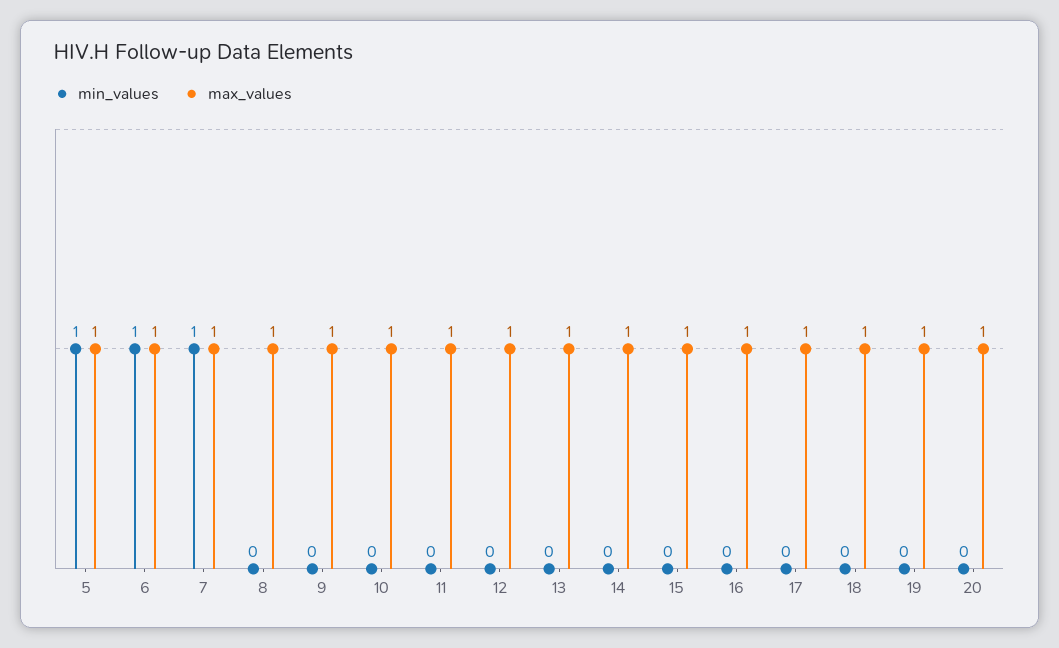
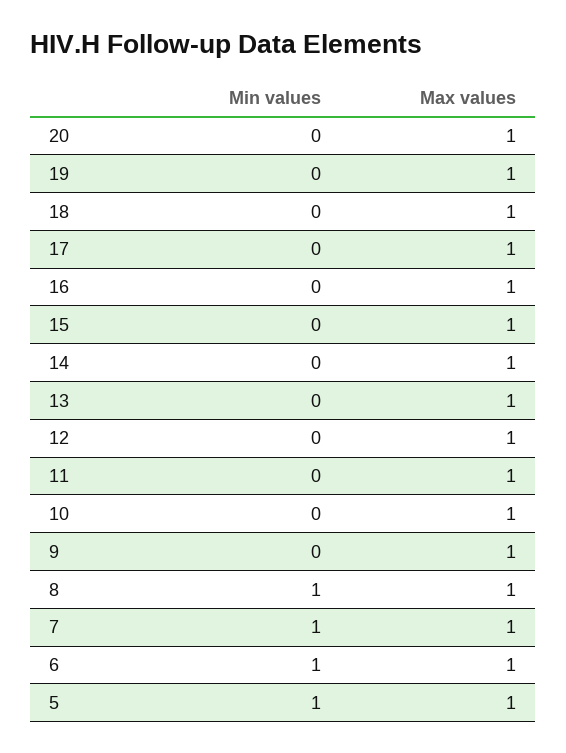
  {
    "min_values": {
      "5": 1,
      "6": 1,
      "7": 1,
-     "8": 0,
+     "8": 1,
      "9": 0,
      "10": 0,
      "11": 0,
      "12": 0,
      "13": 0,
      "14": 0,
      "15": 0,
      "16": 0,
      "17": 0,
      "18": 0,
      "19": 0,
      "20": 0
    },
    "max_values": {
      "5": 1,
      "6": 1,
      "7": 1,
      "8": 1,
      "9": 1,
      "10": 1,
      "11": 1,
      "12": 1,
      "13": 1,
      "14": 1,
      "15": 1,
      "16": 1,
      "17": 1,
      "18": 1,
      "19": 1,
      "20": 1
    }
  }

